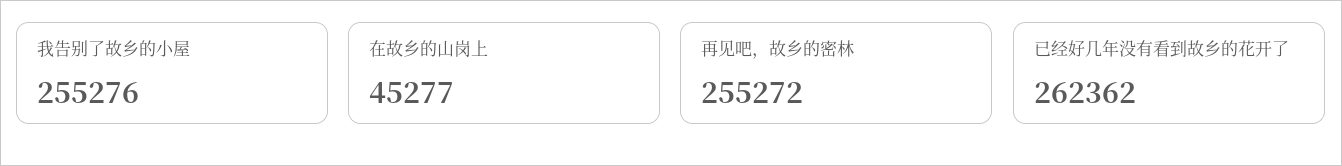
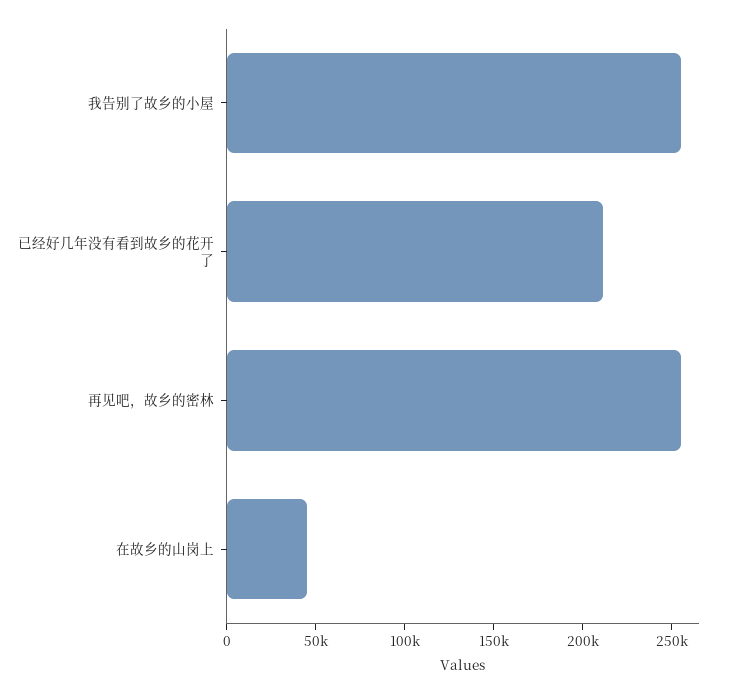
  {
    "我告别了故乡的小屋": 255276,
    "在故乡的山岗上": 45277,
    "再见吧，故乡的密林": 255272,
-   "已经好几年没有看到故乡的花开了": 262362
+   "已经好几年没有看到故乡的花开了": 210000
  }

